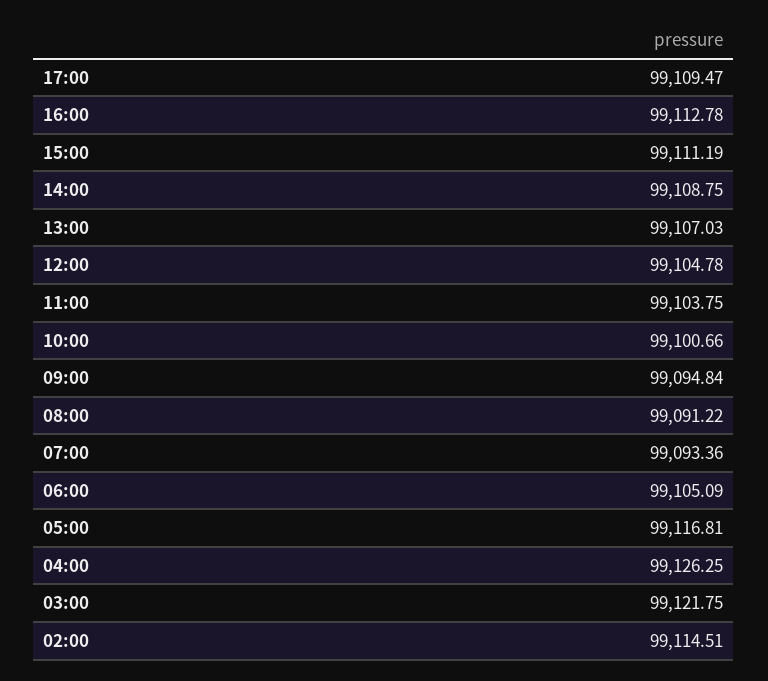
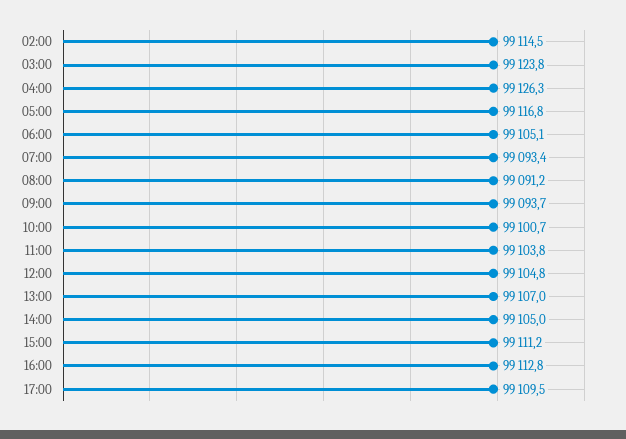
  {
    "17:00": 99109.47,
    "16:00": 99112.78,
    "15:00": 99111.19,
-   "14:00": 99108.75,
+   "14:00": 99105,
    "13:00": 99107.03,
    "12:00": 99104.78,
    "11:00": 99103.75,
    "10:00": 99100.66,
-   "09:00": 99094.84,
+   "09:00": 99093.7,
    "08:00": 99091.22,
    "07:00": 99093.36,
    "06:00": 99105.09,
    "05:00": 99116.81,
    "04:00": 99126.25,
-   "03:00": 99121.75,
+   "03:00": 99123.8,
    "02:00": 99114.51
  }

